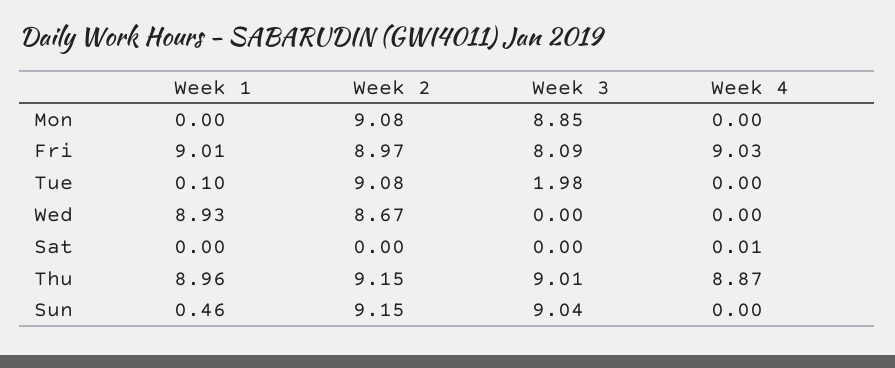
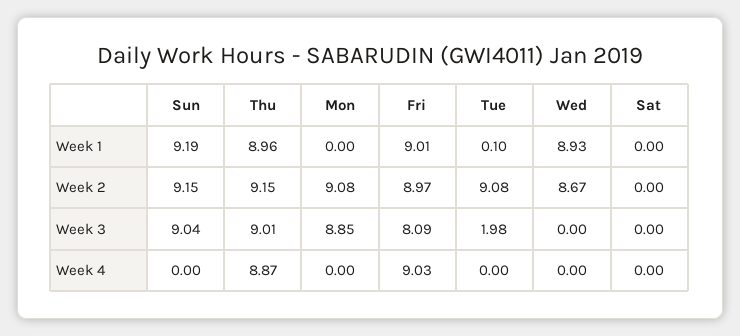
  {
    "Week 1": {
      "Mon": 0,
      "Fri": 9.01,
      "Tue": 0.1,
      "Wed": 8.93,
      "Sat": 0,
      "Thu": 8.96,
-     "Sun": 0.46
+     "Sun": 9.19
    },
    "Week 2": {
      "Mon": 9.08,
      "Fri": 8.97,
      "Tue": 9.08,
      "Wed": 8.67,
      "Sat": 0,
      "Thu": 9.15,
      "Sun": 9.15
    },
    "Week 3": {
      "Mon": 8.85,
      "Fri": 8.09,
      "Tue": 1.98,
      "Wed": 0,
      "Sat": 0,
      "Thu": 9.01,
      "Sun": 9.04
    },
    "Week 4": {
      "Mon": 0,
      "Fri": 9.03,
      "Tue": 0,
      "Wed": 0,
-     "Sat": 0.01,
+     "Sat": 0,
      "Thu": 8.87,
      "Sun": 0
    }
  }

